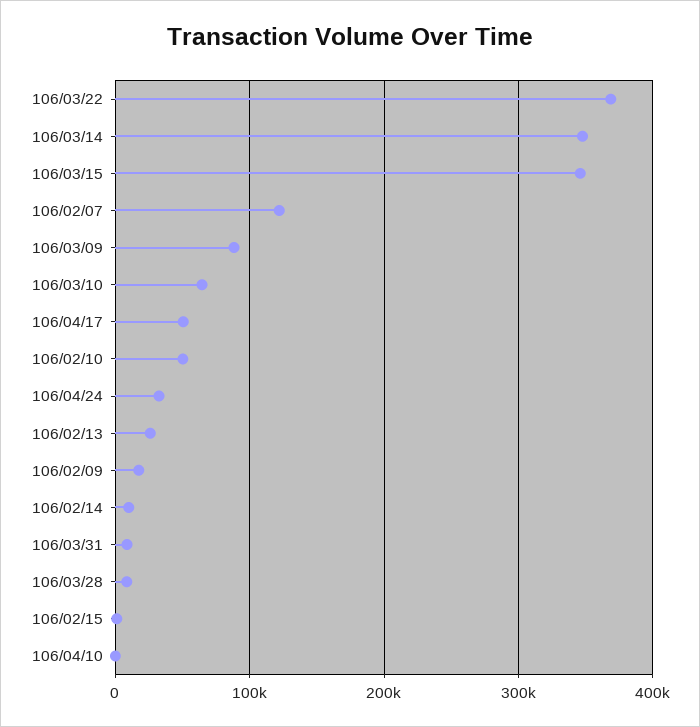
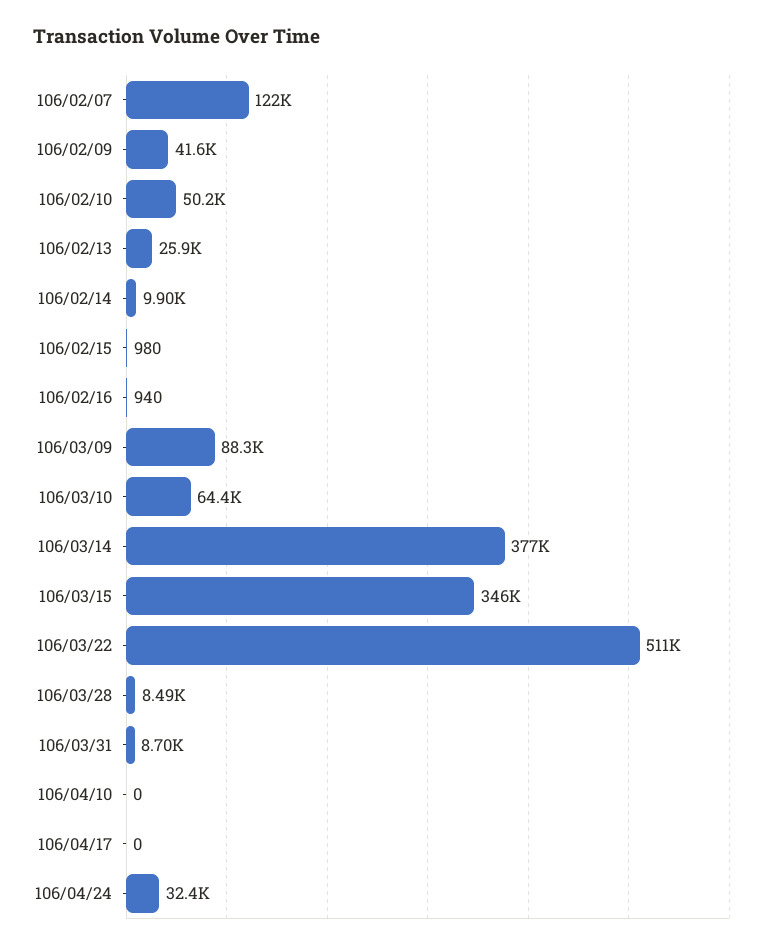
  {
-   "106/03/22": 370000,
+   "106/03/22": 511000,
-   "106/03/14": 350000,
+   "106/03/14": 377000,
    "106/03/15": 346000,
    "106/02/07": 122000,
    "106/03/09": 88300,
    "106/03/10": 64400,
-   "106/04/17": 50000,
+   "106/04/17": 0,
    "106/02/10": 50200,
    "106/04/24": 32400,
    "106/02/13": 25900,
-   "106/02/09": 20000,
+   "106/02/09": 41600,
    "106/02/14": 9900,
    "106/03/31": 8700,
    "106/03/28": 8490,
    "106/02/15": 980,
-   "106/04/10": 0
+   "106/04/10": 0,
+   "106/02/16": 940
  }

